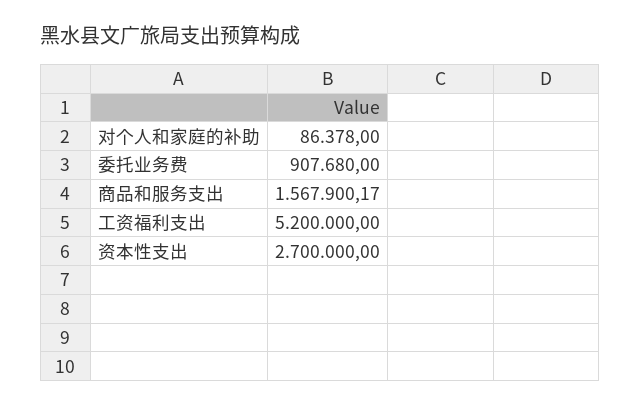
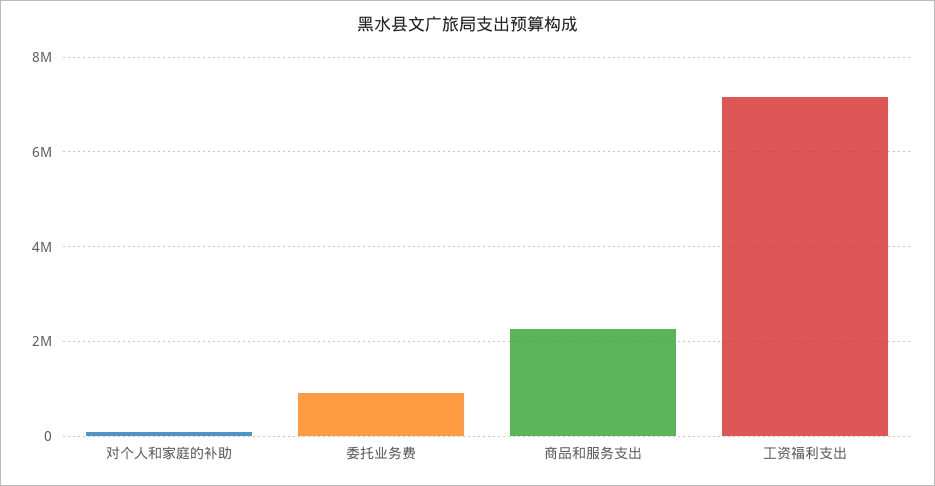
  {
    "对个人和家庭的补助": 86378,
    "委托业务费": 907680,
-   "商品和服务支出": 1567900.17,
+   "商品和服务支出": 2200000,
-   "工资福利支出": 5200000,
+   "工资福利支出": 7200000
-   "资本性支出": 2700000
  }

